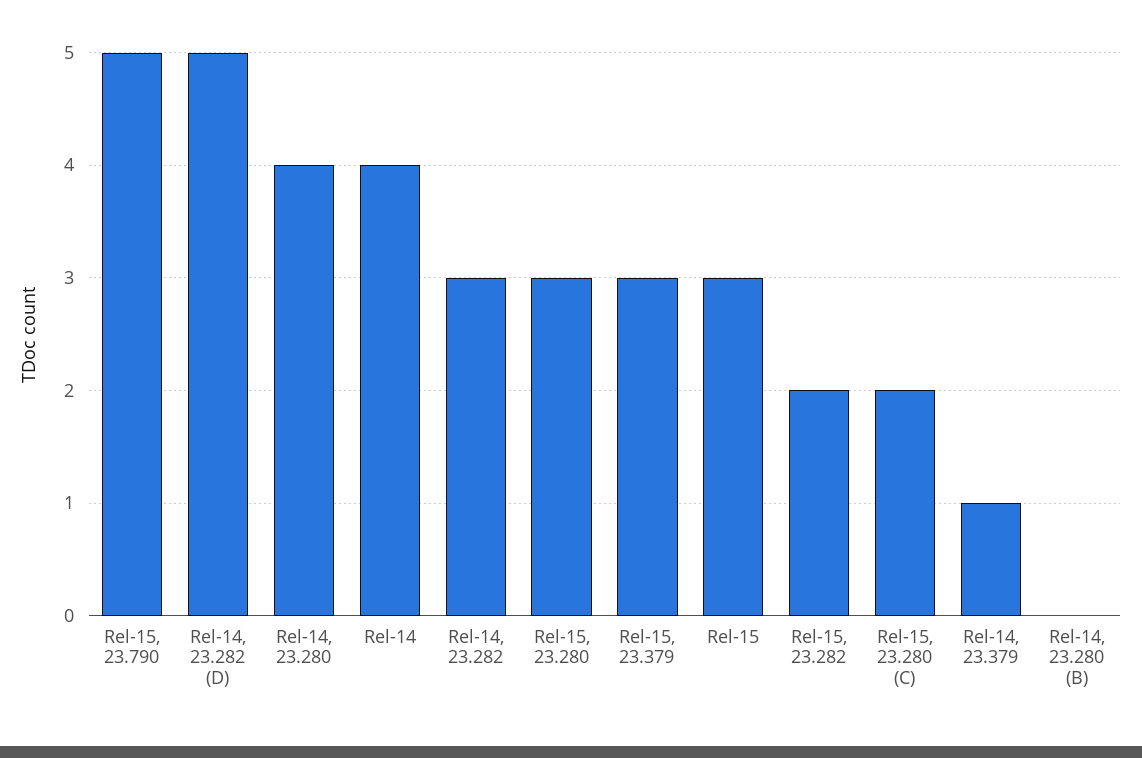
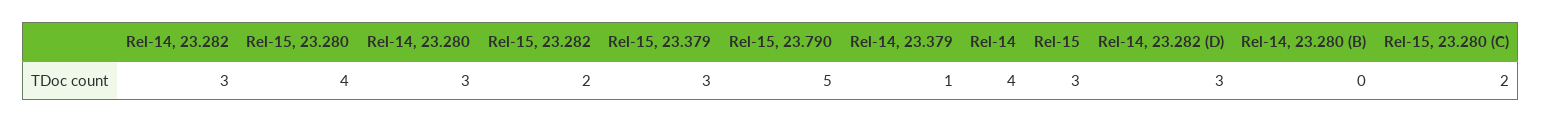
  {
    "Rel-15, 23.790": 5,
-   "Rel-14, 23.282 (D)": 5,
+   "Rel-14, 23.282 (D)": 3,
-   "Rel-14, 23.280": 4,
+   "Rel-14, 23.280": 3,
    "Rel-14": 4,
    "Rel-14, 23.282": 3,
-   "Rel-15, 23.280": 3,
+   "Rel-15, 23.280": 4,
    "Rel-15, 23.379": 3,
    "Rel-15": 3,
    "Rel-15, 23.282": 2,
    "Rel-15, 23.280 (C)": 2,
    "Rel-14, 23.379": 1,
    "Rel-14, 23.280 (B)": 0
  }

